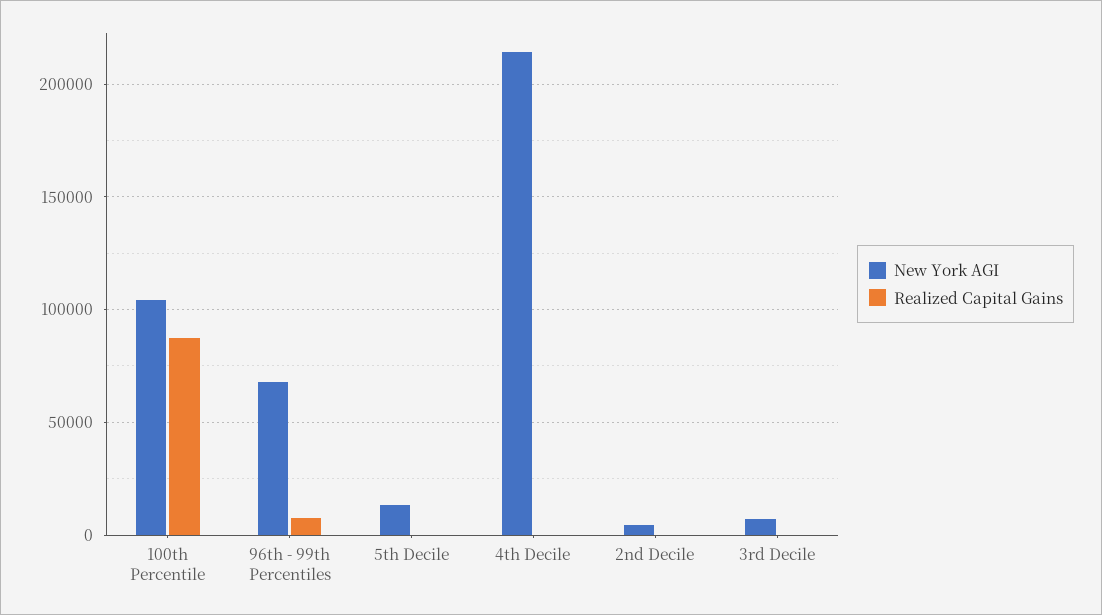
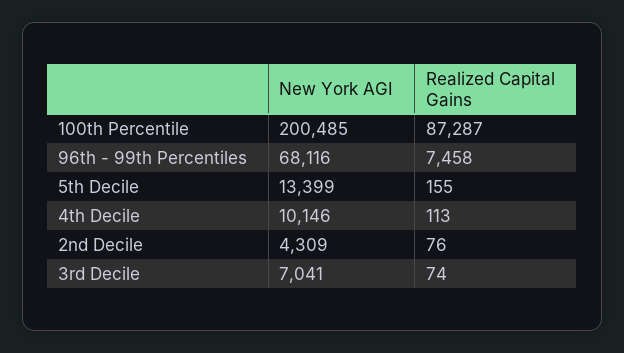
  {
    "New York AGI": {
-     "100th Percentile": 105000,
+     "100th Percentile": 200485,
      "96th - 99th Percentiles": 68116,
      "5th Decile": 13399,
-     "4th Decile": 215000,
+     "4th Decile": 10146,
      "2nd Decile": 4309,
      "3rd Decile": 7041
    },
    "Realized Capital Gains": {
      "100th Percentile": 87287,
      "96th - 99th Percentiles": 7458,
      "5th Decile": 155,
      "4th Decile": 113,
      "2nd Decile": 76,
      "3rd Decile": 74
    }
  }

